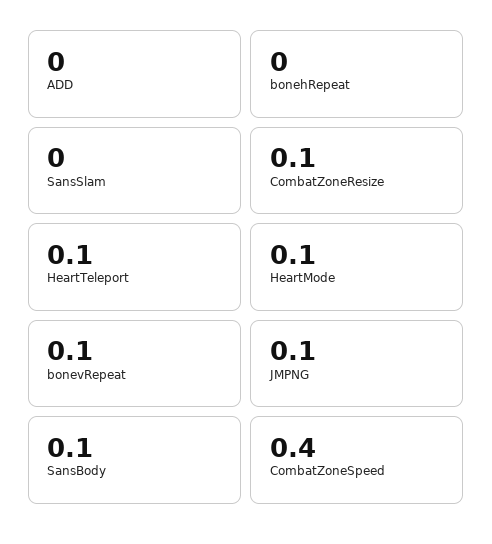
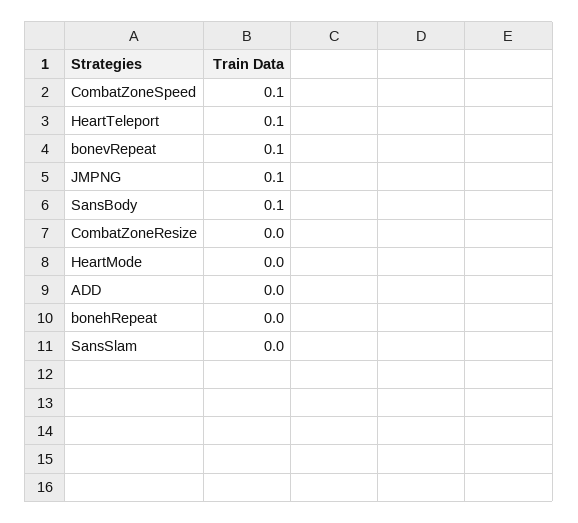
  {
    "ADD": 0,
    "bonehRepeat": 0,
    "SansSlam": 0,
-   "CombatZoneResize": 0.1,
+   "CombatZoneResize": 0,
    "HeartTeleport": 0.1,
-   "HeartMode": 0.1,
+   "HeartMode": 0,
    "bonevRepeat": 0.1,
    "JMPNG": 0.1,
    "SansBody": 0.1,
-   "CombatZoneSpeed": 0.4
+   "CombatZoneSpeed": 0.1
  }

